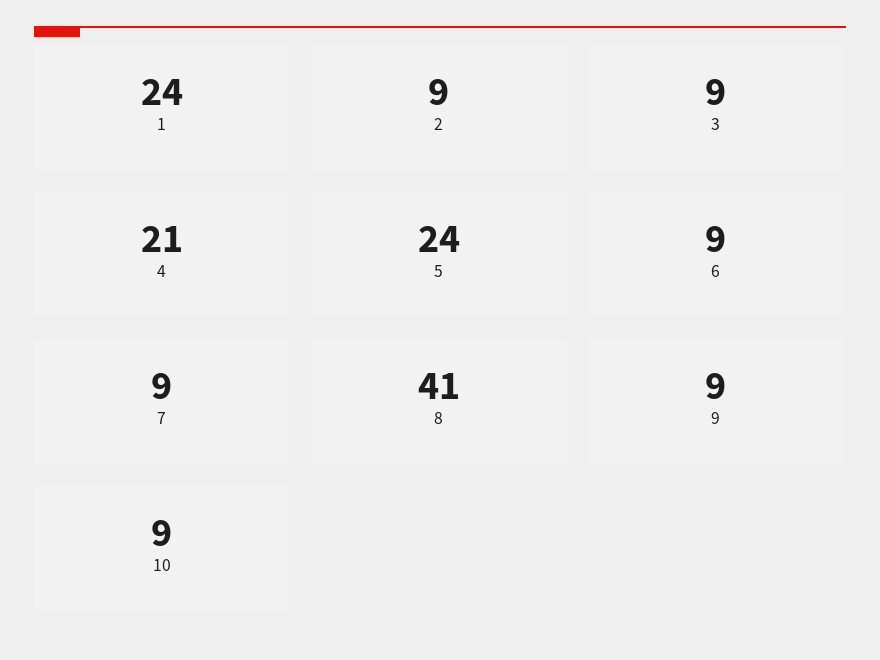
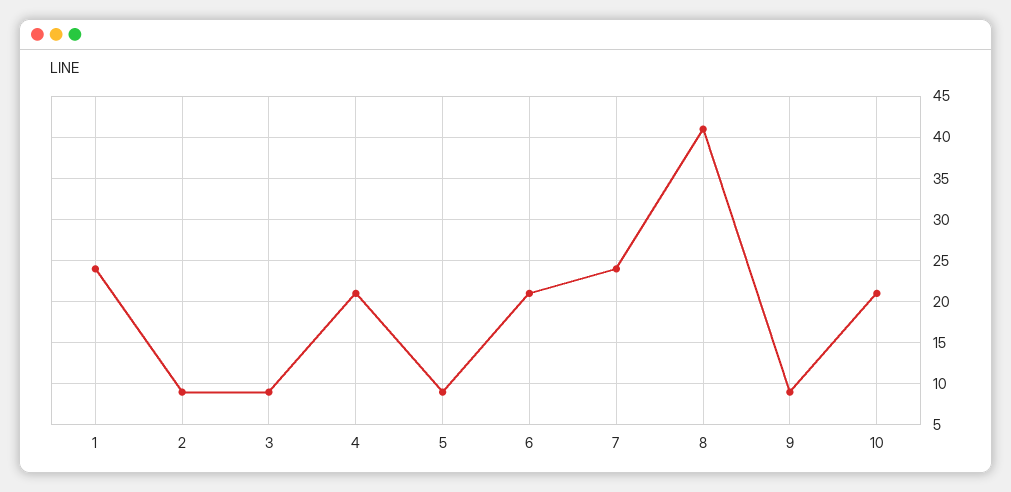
  {
    "1": 24,
    "2": 9,
    "3": 9,
    "4": 21,
-   "5": 24,
+   "5": 9,
-   "6": 9,
+   "6": 21,
-   "7": 9,
+   "7": 24,
    "8": 41,
    "9": 9,
-   "10": 9
+   "10": 21
  }

